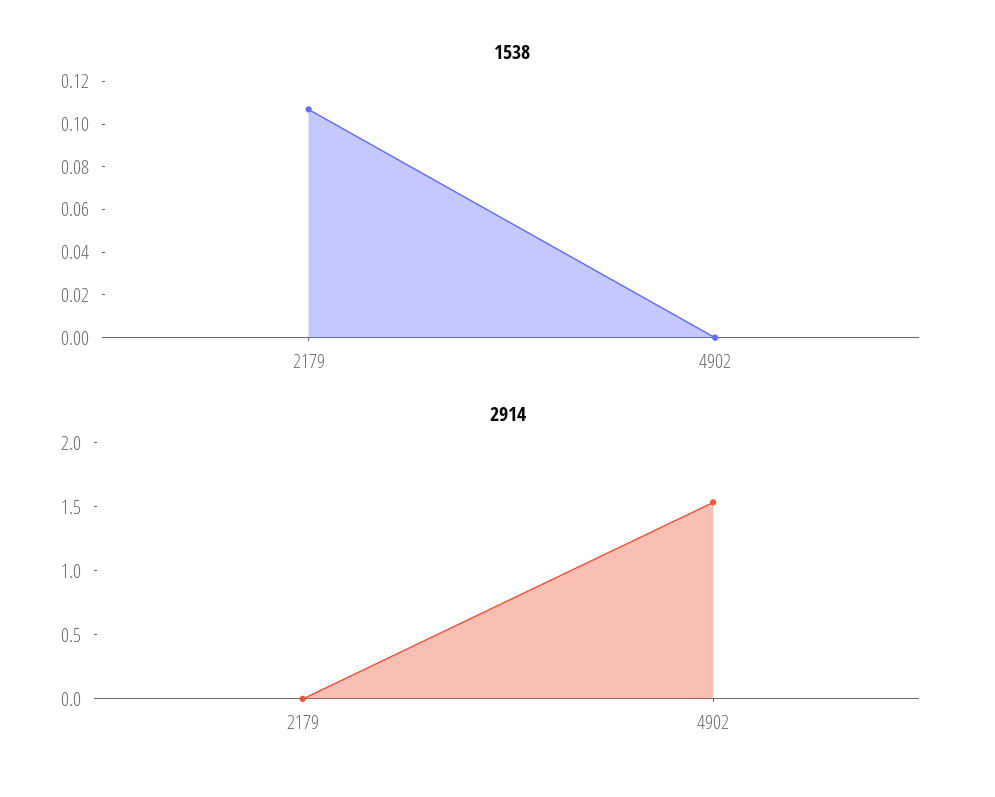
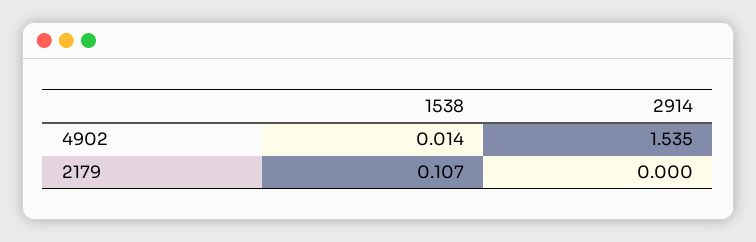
  {
    "1538": {
      "2179": 0.107,
-     "4902": 0
+     "4902": 0.014
    },
    "2914": {
      "2179": 0,
      "4902": 1.535
    }
  }

